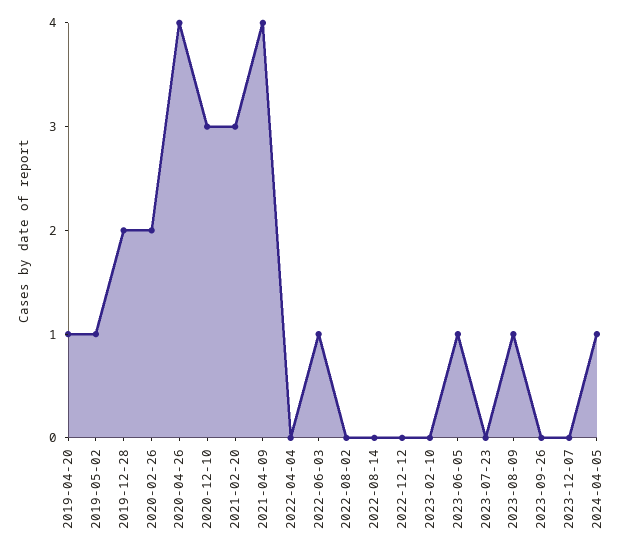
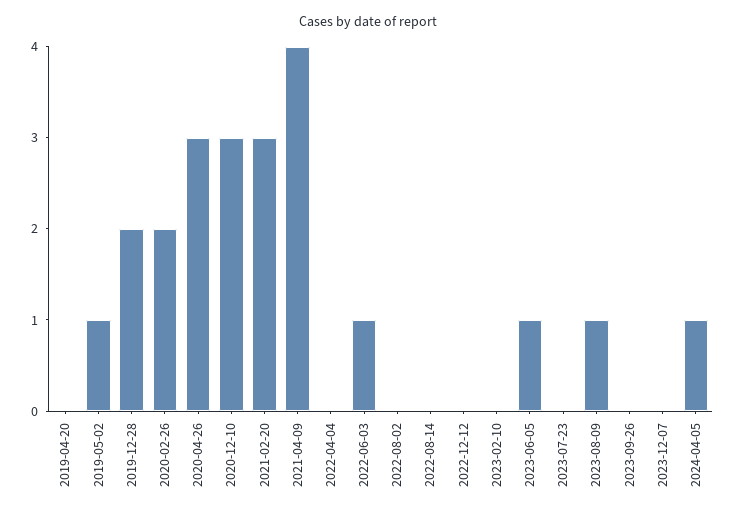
  {
-   "2019-04-20": 1,
+   "2019-04-20": 0,
    "2019-05-02": 1,
    "2019-12-28": 2,
    "2020-02-26": 2,
-   "2020-04-26": 4,
+   "2020-04-26": 3,
    "2020-12-10": 3,
    "2021-02-20": 3,
    "2021-04-09": 4,
    "2022-04-04": 0,
    "2022-06-03": 1,
    "2022-08-02": 0,
    "2022-08-14": 0,
    "2022-12-12": 0,
    "2023-02-10": 0,
    "2023-06-05": 1,
    "2023-07-23": 0,
    "2023-08-09": 1,
    "2023-09-26": 0,
    "2023-12-07": 0,
    "2024-04-05": 1
  }

